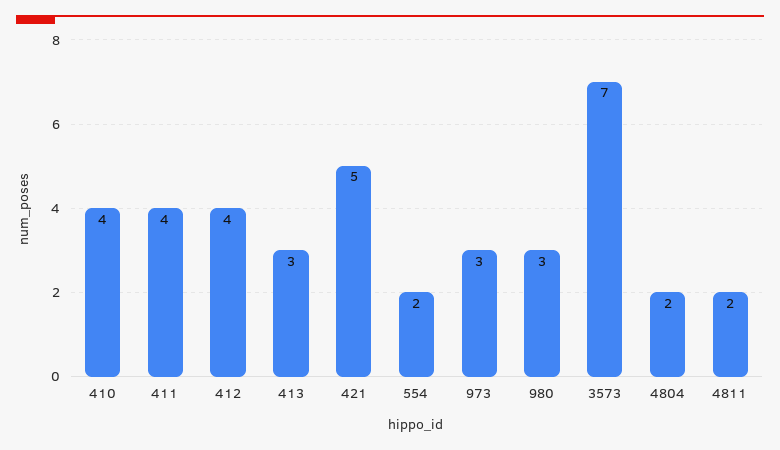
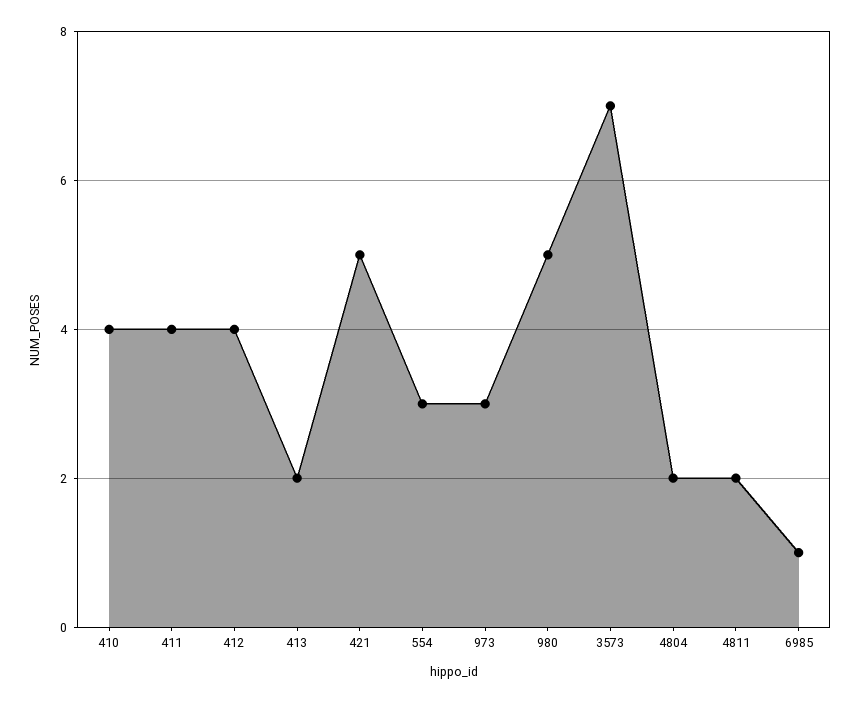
  {
    "410": 4,
    "411": 4,
    "412": 4,
-   "413": 3,
+   "413": 2,
    "421": 5,
-   "554": 2,
+   "554": 3,
    "973": 3,
-   "980": 3,
+   "980": 5,
    "3573": 7,
    "4804": 2,
-   "4811": 2
+   "4811": 2,
+   "6985": 1
  }

